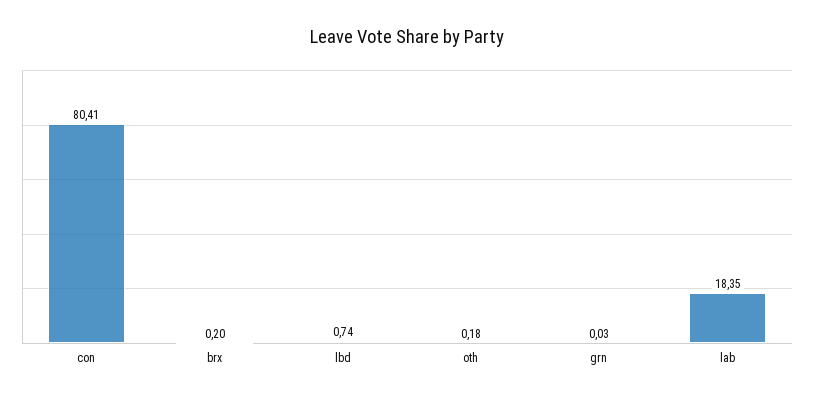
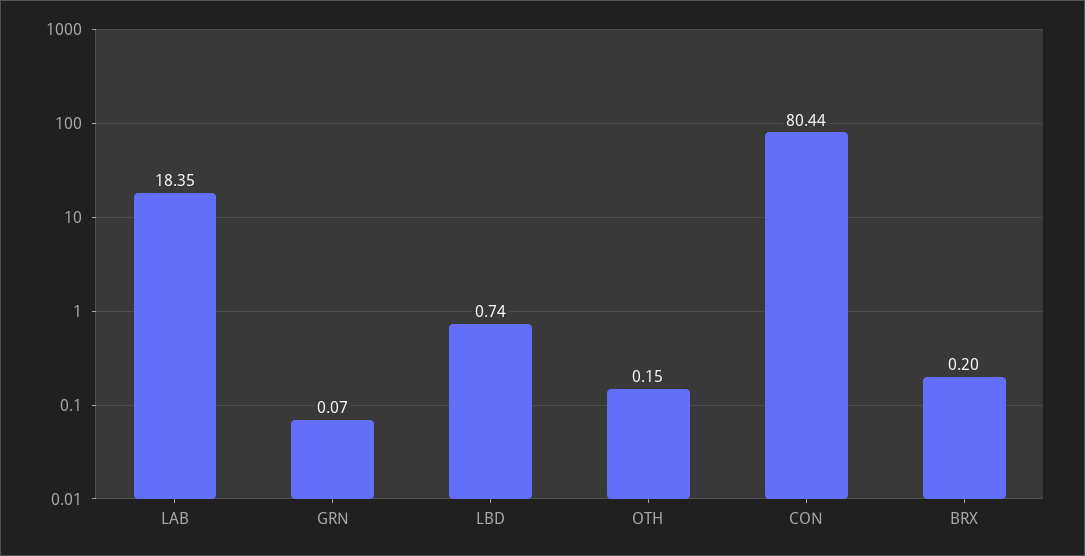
  {
-   "con": 80.41,
+   "con": 80.44,
    "brx": 0.2,
    "lbd": 0.74,
-   "oth": 0.18,
+   "oth": 0.15,
-   "grn": 0.03,
+   "grn": 0.07,
    "lab": 18.35
  }

